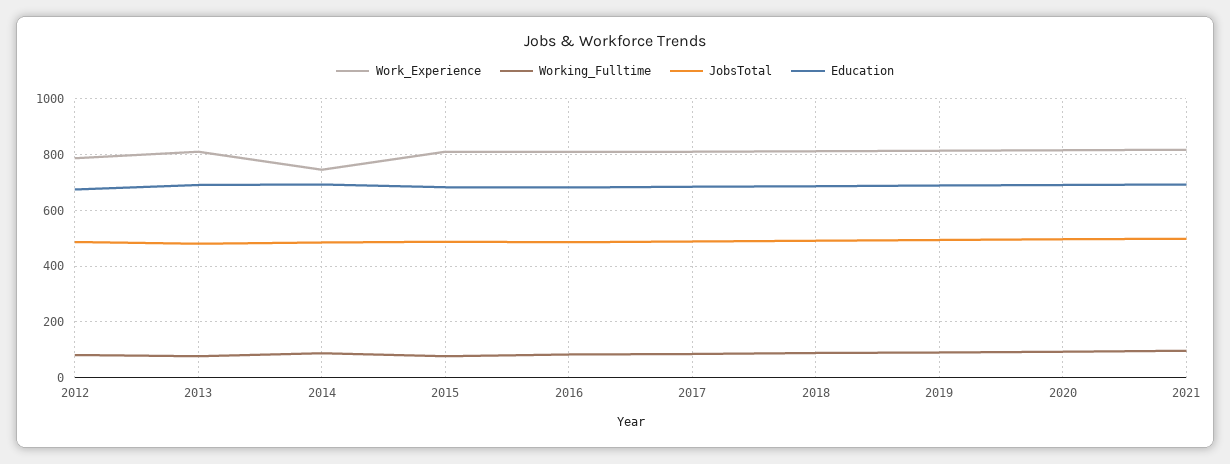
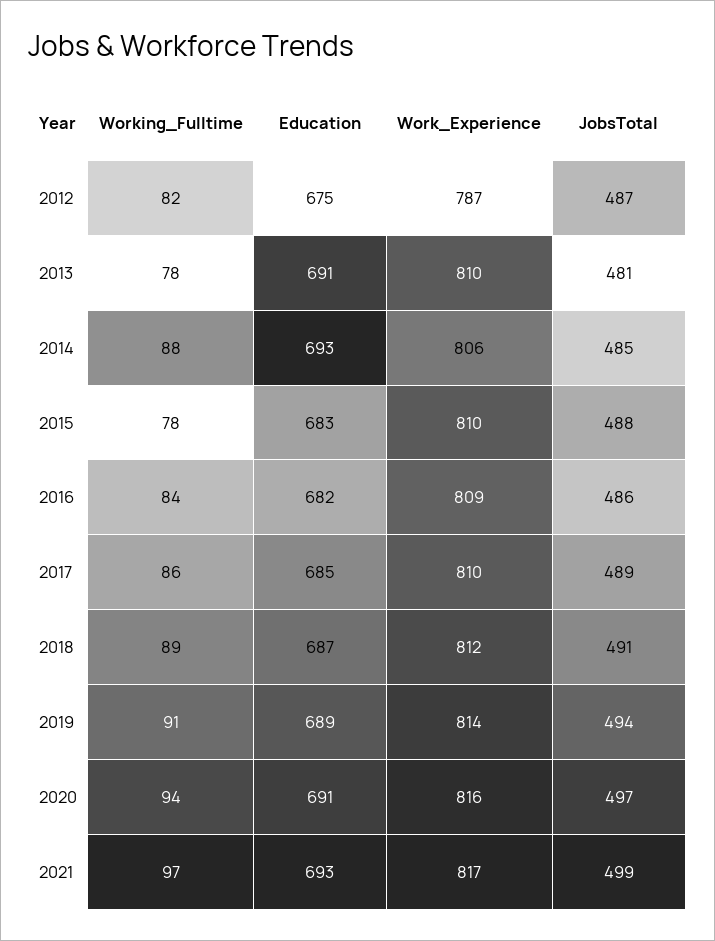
  {
    "Work_Experience": {
      "2012": 787,
      "2013": 810,
-     "2014": 750,
+     "2014": 806,
      "2015": 810,
      "2016": 809,
      "2017": 810,
      "2018": 812,
      "2019": 814,
      "2020": 816,
      "2021": 817
    },
    "Working_Fulltime": {
      "2012": 82,
      "2013": 78,
      "2014": 88,
      "2015": 78,
      "2016": 84,
      "2017": 86,
      "2018": 89,
      "2019": 91,
      "2020": 94,
      "2021": 97
    },
    "JobsTotal": {
      "2012": 487,
      "2013": 481,
      "2014": 485,
      "2015": 488,
      "2016": 486,
      "2017": 489,
      "2018": 491,
      "2019": 494,
      "2020": 497,
      "2021": 499
    },
    "Education": {
      "2012": 675,
      "2013": 691,
      "2014": 693,
      "2015": 683,
      "2016": 682,
      "2017": 685,
      "2018": 687,
      "2019": 689,
      "2020": 691,
      "2021": 693
    }
  }

